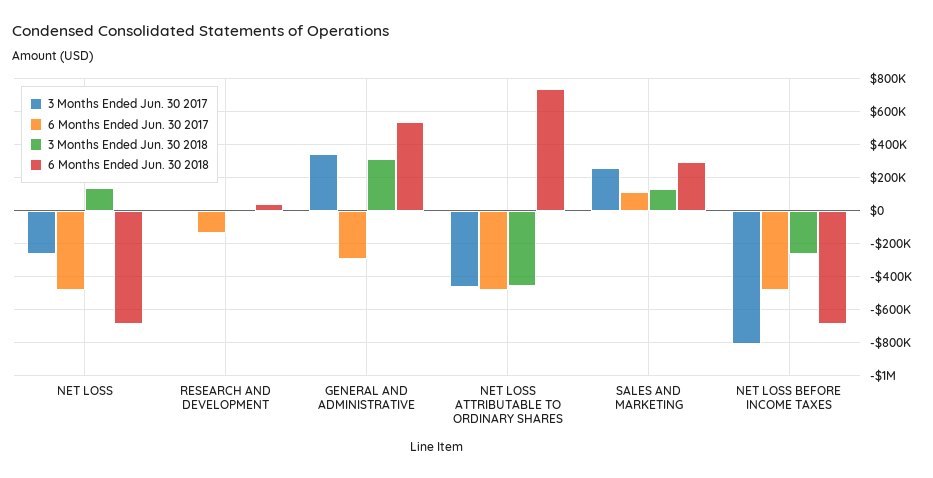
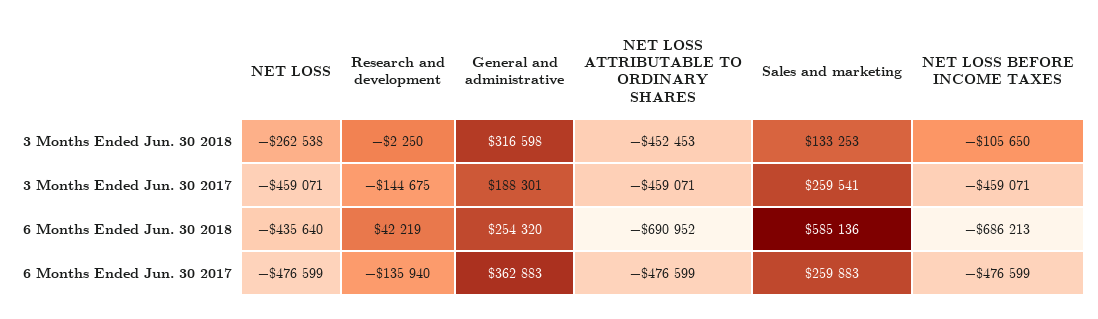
  {
    "3 Months Ended Jun. 30 2017": {
-     "NET LOSS": -250000,
+     "NET LOSS": -459071,
-     "RESEARCH AND DEVELOPMENT": 0,
+     "RESEARCH AND DEVELOPMENT": -144675,
-     "GENERAL AND ADMINISTRATIVE": 350000,
+     "GENERAL AND ADMINISTRATIVE": 188301,
      "NET LOSS ATTRIBUTABLE TO ORDINARY SHARES": -459071,
      "SALES AND MARKETING": 259541,
-     "NET LOSS BEFORE INCOME TAXES": -800000
+     "NET LOSS BEFORE INCOME TAXES": -459071
    },
    "6 Months Ended Jun. 30 2017": {
      "NET LOSS": -476599,
      "RESEARCH AND DEVELOPMENT": -135940,
-     "GENERAL AND ADMINISTRATIVE": -300000,
+     "GENERAL AND ADMINISTRATIVE": 362883,
      "NET LOSS ATTRIBUTABLE TO ORDINARY SHARES": -476599,
-     "SALES AND MARKETING": 100000,
+     "SALES AND MARKETING": 259883,
      "NET LOSS BEFORE INCOME TAXES": -476599
    },
    "3 Months Ended Jun. 30 2018": {
-     "NET LOSS": 150000,
+     "NET LOSS": -262538,
      "RESEARCH AND DEVELOPMENT": -2250,
      "GENERAL AND ADMINISTRATIVE": 316598,
      "NET LOSS ATTRIBUTABLE TO ORDINARY SHARES": -452453,
      "SALES AND MARKETING": 133253,
-     "NET LOSS BEFORE INCOME TAXES": -250000
+     "NET LOSS BEFORE INCOME TAXES": -105650
    },
    "6 Months Ended Jun. 30 2018": {
-     "NET LOSS": -700000,
+     "NET LOSS": -435640,
      "RESEARCH AND DEVELOPMENT": 42219,
-     "GENERAL AND ADMINISTRATIVE": 550000,
+     "GENERAL AND ADMINISTRATIVE": 254320,
-     "NET LOSS ATTRIBUTABLE TO ORDINARY SHARES": 750000,
+     "NET LOSS ATTRIBUTABLE TO ORDINARY SHARES": -690952,
-     "SALES AND MARKETING": 300000,
+     "SALES AND MARKETING": 585136,
      "NET LOSS BEFORE INCOME TAXES": -686213
    }
  }

